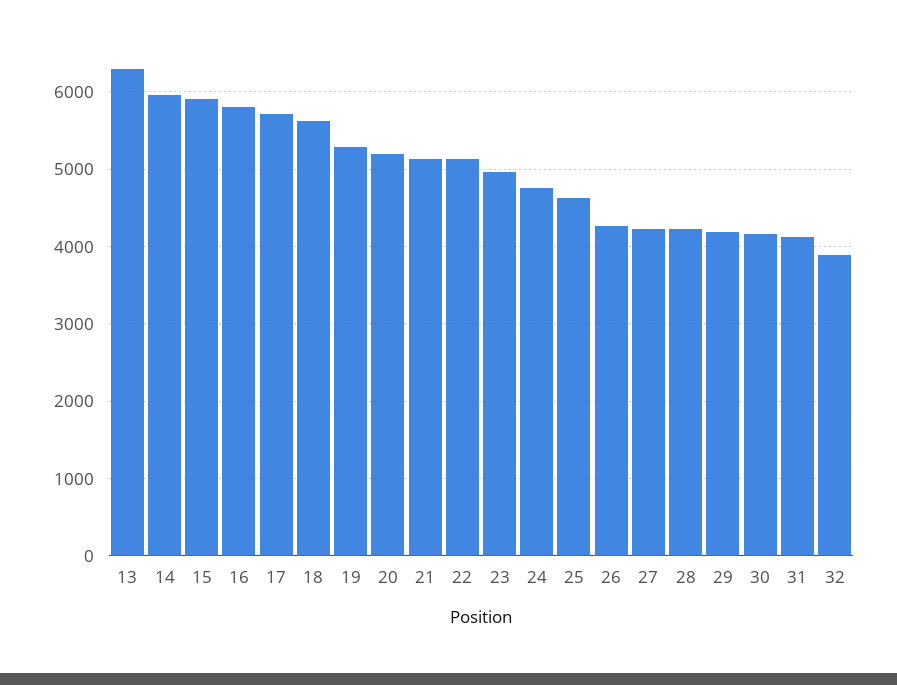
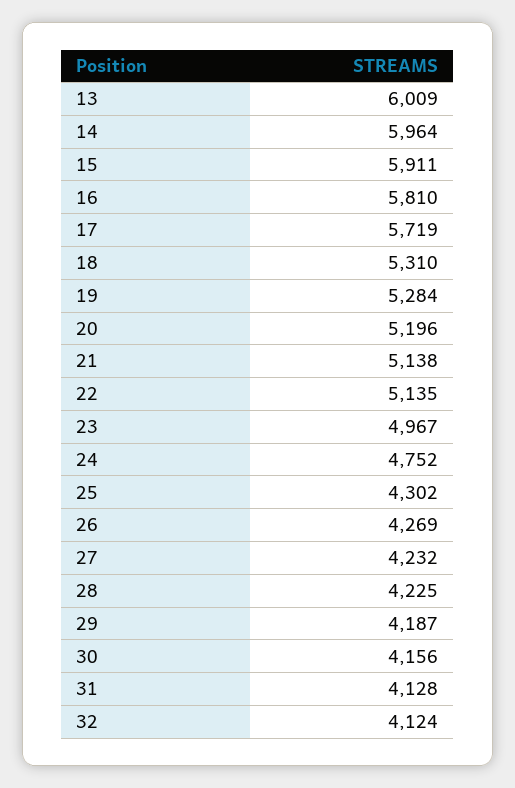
  {
-   "13": 6300,
+   "13": 6009,
    "14": 5964,
    "15": 5911,
    "16": 5810,
    "17": 5719,
-   "18": 5600,
+   "18": 5310,
    "19": 5284,
    "20": 5196,
    "21": 5138,
    "22": 5135,
    "23": 4967,
    "24": 4752,
-   "25": 4600,
+   "25": 4302,
    "26": 4269,
    "27": 4232,
    "28": 4225,
    "29": 4187,
    "30": 4156,
    "31": 4128,
-   "32": 3900
+   "32": 4124
  }

